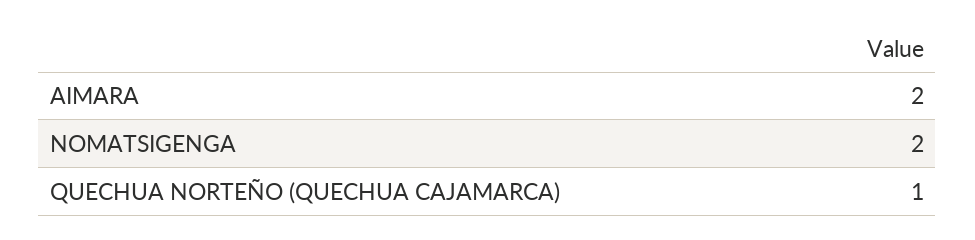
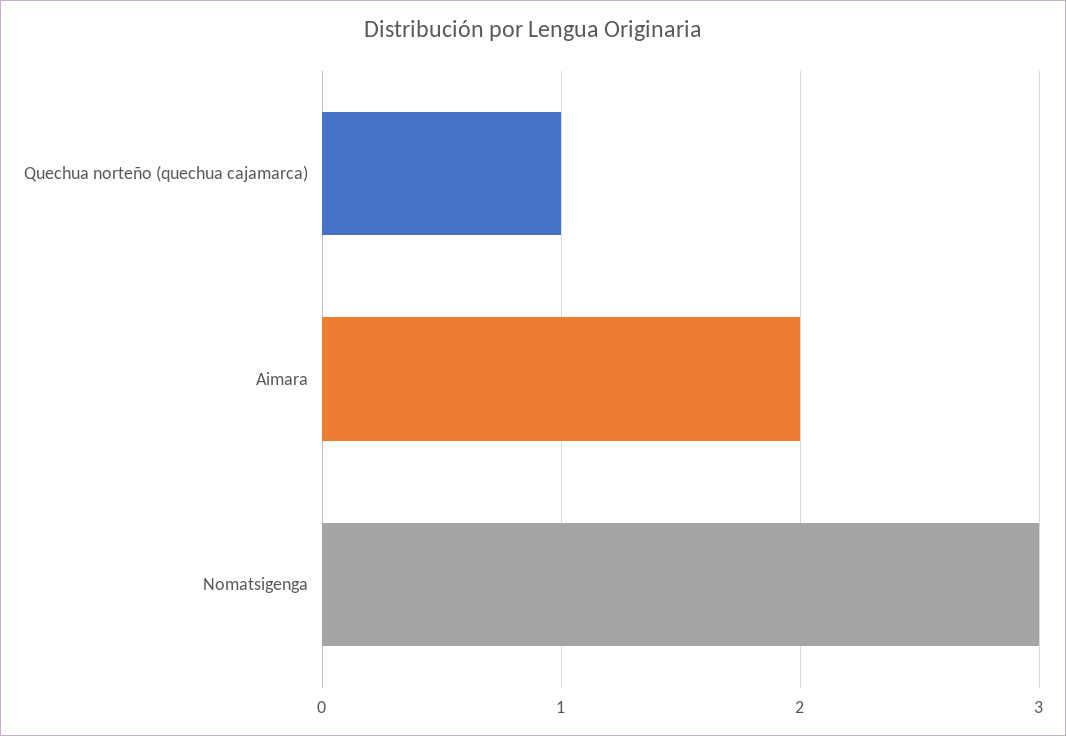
  {
    "AIMARA": 2,
-   "NOMATSIGENGA": 2,
+   "NOMATSIGENGA": 3,
    "QUECHUA NORTEÑO (QUECHUA CAJAMARCA)": 1
  }

